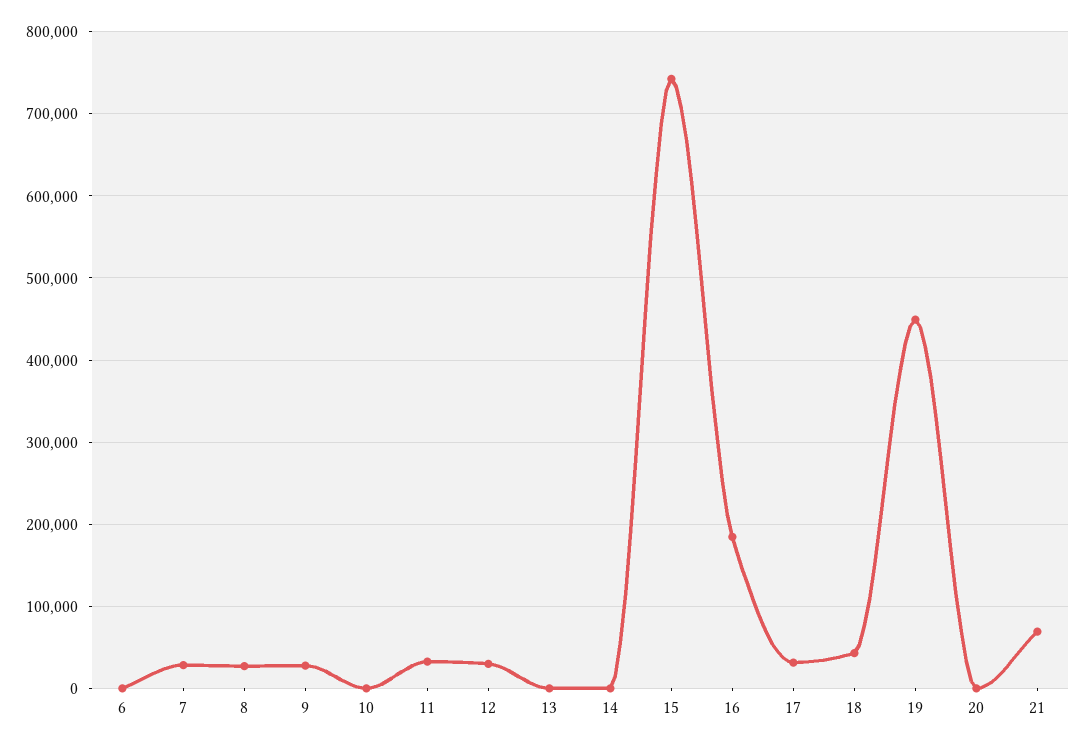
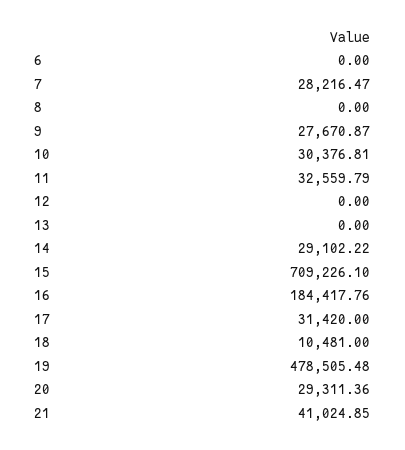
  {
    "6": 0,
    "7": 28216.47,
-   "8": 30000,
+   "8": 0,
    "9": 27670.87,
-   "10": 0,
+   "10": 30376.81,
    "11": 32559.79,
-   "12": 30000,
+   "12": 0,
    "13": 0,
-   "14": 0,
+   "14": 29102.22,
-   "15": 740000,
+   "15": 709226.1,
    "16": 184417.76,
    "17": 31420,
-   "18": 40000,
+   "18": 10481,
-   "19": 450000,
+   "19": 478505.48,
-   "20": 0,
+   "20": 29311.36,
-   "21": 70000
+   "21": 41024.85
  }

